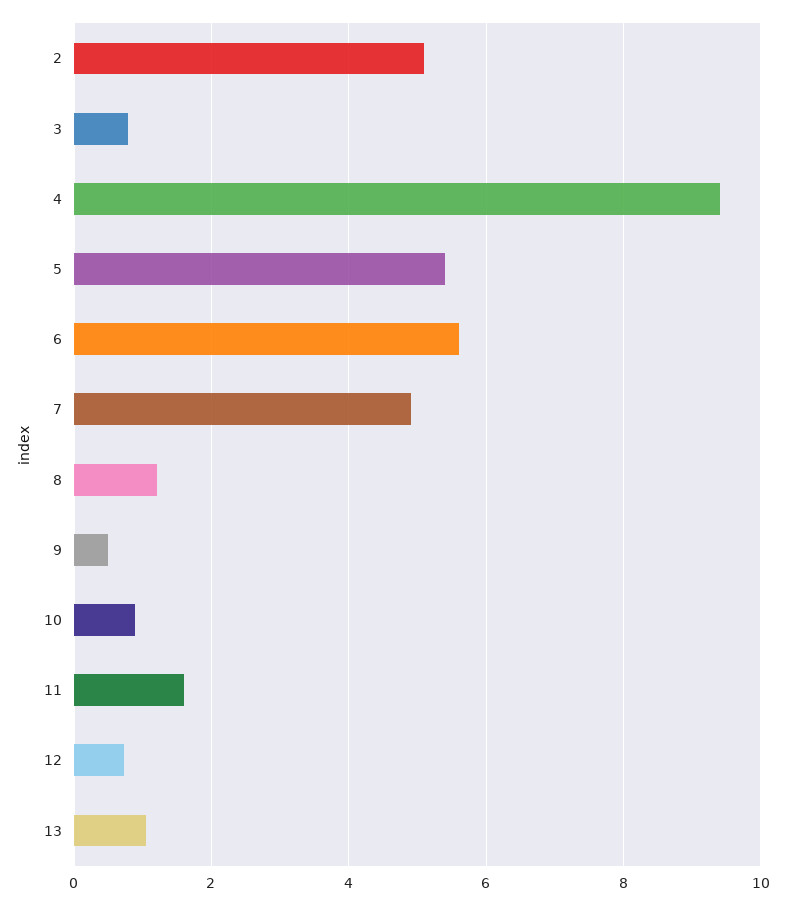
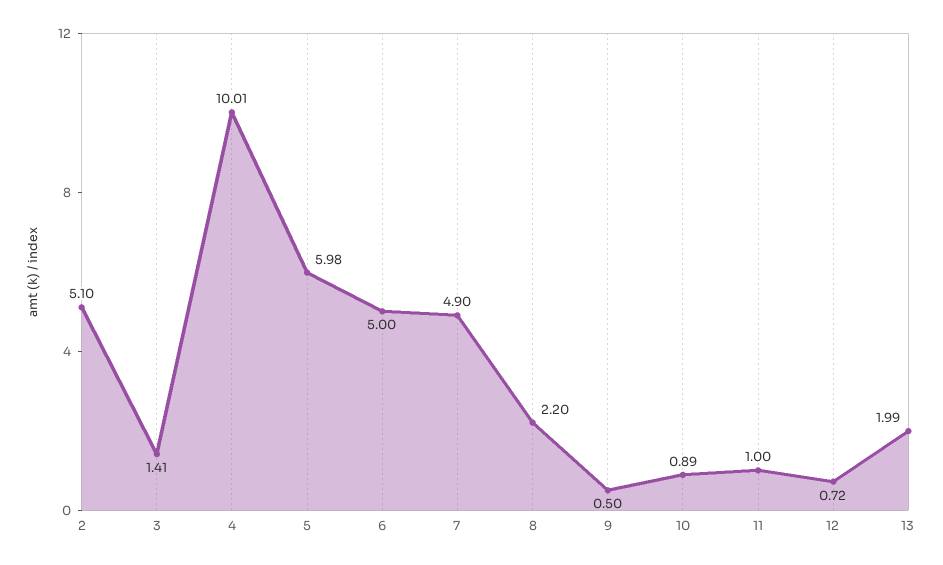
  {
    "2": 5.1,
-   "3": 0.8,
+   "3": 1.41,
-   "4": 9.4,
+   "4": 10.01,
-   "5": 5.4,
+   "5": 5.98,
-   "6": 5.6,
+   "6": 5,
    "7": 4.9,
-   "8": 1.2,
+   "8": 2.2,
    "9": 0.5,
    "10": 0.89,
-   "11": 1.6,
+   "11": 1,
    "12": 0.72,
-   "13": 1
+   "13": 1.99
  }

